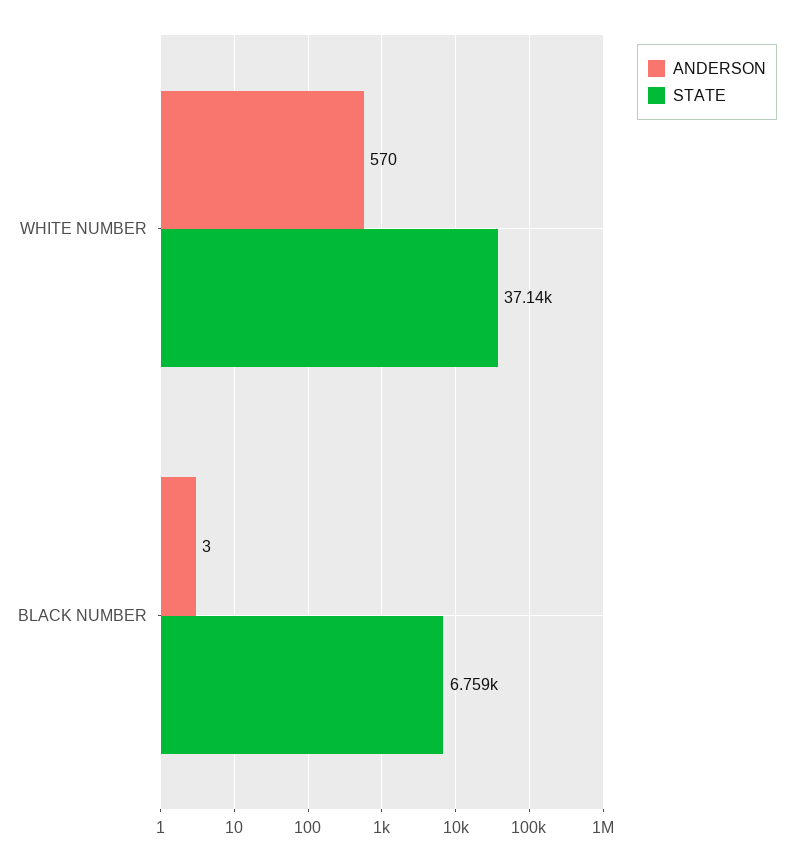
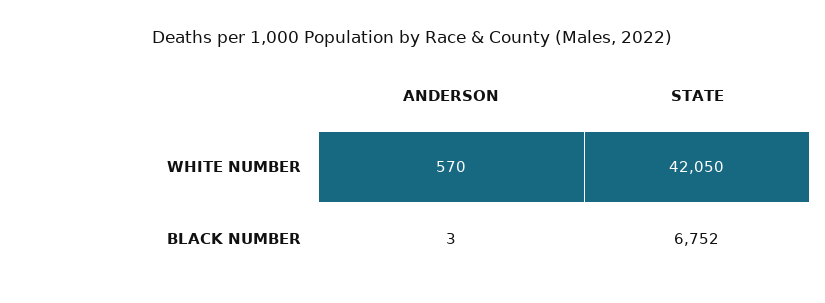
  {
    "ANDERSON": {
      "WHITE NUMBER": 570,
      "BLACK NUMBER": 3
    },
    "STATE": {
-     "WHITE NUMBER": 37140,
+     "WHITE NUMBER": 42050,
-     "BLACK NUMBER": 6759
+     "BLACK NUMBER": 6752
    }
  }

